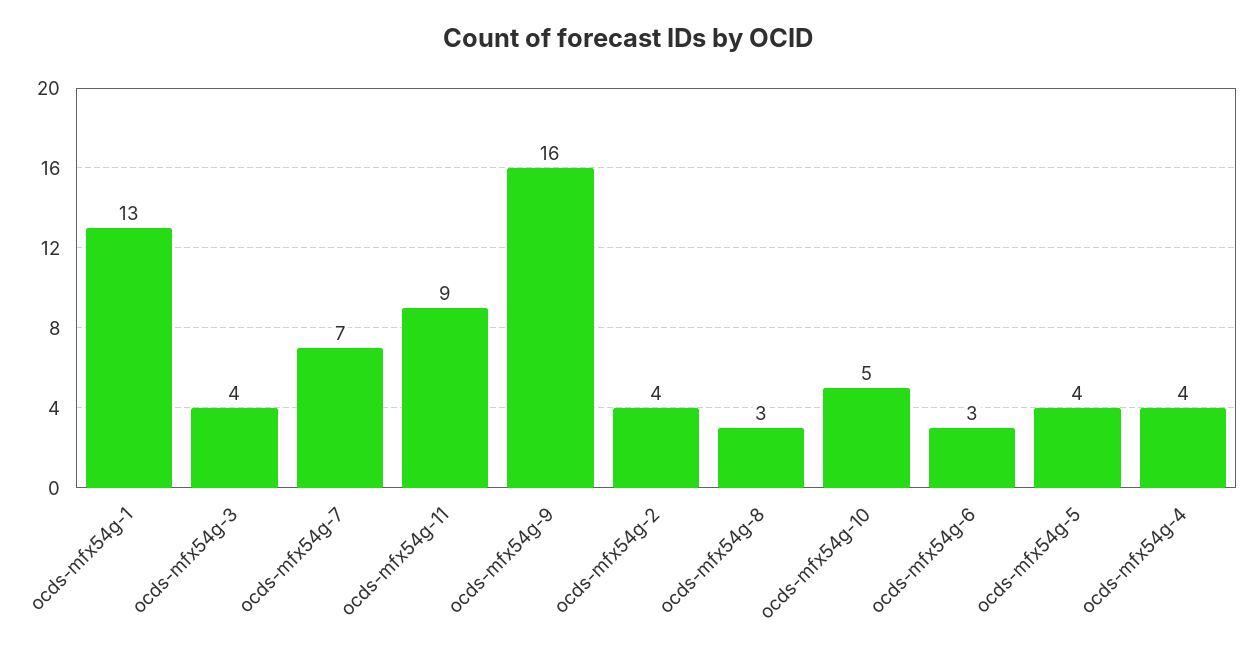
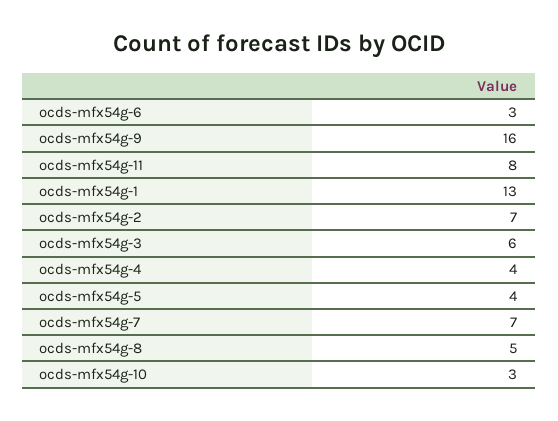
  {
    "ocds-mfx54g-1": 13,
-   "ocds-mfx54g-3": 4,
+   "ocds-mfx54g-3": 6,
    "ocds-mfx54g-7": 7,
-   "ocds-mfx54g-11": 9,
+   "ocds-mfx54g-11": 8,
    "ocds-mfx54g-9": 16,
-   "ocds-mfx54g-2": 4,
+   "ocds-mfx54g-2": 7,
-   "ocds-mfx54g-8": 3,
+   "ocds-mfx54g-8": 5,
-   "ocds-mfx54g-10": 5,
+   "ocds-mfx54g-10": 3,
    "ocds-mfx54g-6": 3,
    "ocds-mfx54g-5": 4,
    "ocds-mfx54g-4": 4
  }

